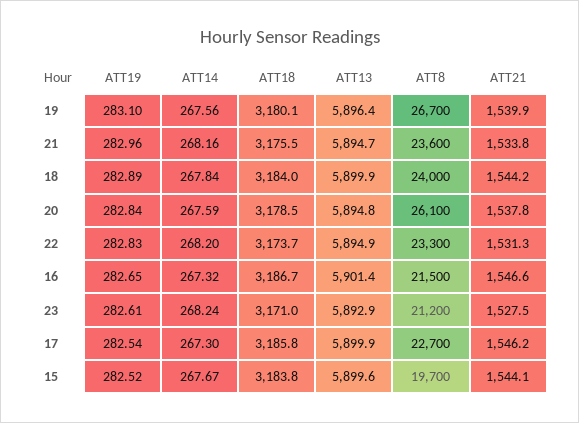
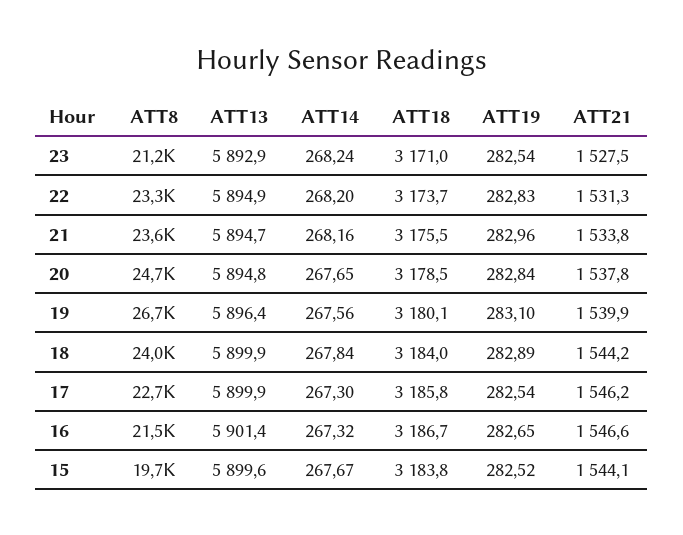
  {
    "ATT19": {
      "19": 283.1,
      "21": 282.96,
      "18": 282.89,
      "20": 282.84,
      "22": 282.83,
      "16": 282.65,
-     "23": 282.61,
+     "23": 282.54,
      "17": 282.54,
      "15": 282.52
    },
    "ATT14": {
      "19": 267.56,
      "21": 268.16,
      "18": 267.84,
-     "20": 267.59,
+     "20": 267.65,
      "22": 268.2,
      "16": 267.32,
      "23": 268.24,
      "17": 267.3,
      "15": 267.67
    },
    "ATT18": {
      "19": 3180.1,
      "21": 3175.5,
      "18": 3184,
      "20": 3178.5,
      "22": 3173.7,
      "16": 3186.7,
      "23": 3171,
      "17": 3185.8,
      "15": 3183.8
    },
    "ATT13": {
      "19": 5896.4,
      "21": 5894.7,
      "18": 5899.9,
      "20": 5894.8,
      "22": 5894.9,
      "16": 5901.4,
      "23": 5892.9,
      "17": 5899.9,
      "15": 5899.6
    },
    "ATT8": {
      "19": 26700,
      "21": 23600,
      "18": 24000,
-     "20": 26100,
+     "20": 24700,
      "22": 23300,
      "16": 21500,
      "23": 21200,
      "17": 22700,
      "15": 19700
    },
    "ATT21": {
      "19": 1539.9,
      "21": 1533.8,
      "18": 1544.2,
      "20": 1537.8,
      "22": 1531.3,
      "16": 1546.6,
      "23": 1527.5,
      "17": 1546.2,
      "15": 1544.1
    }
  }

